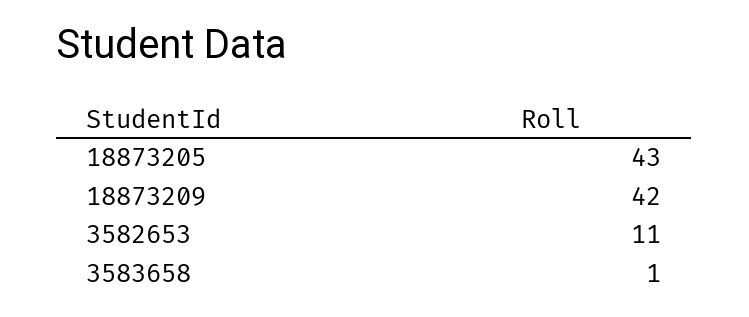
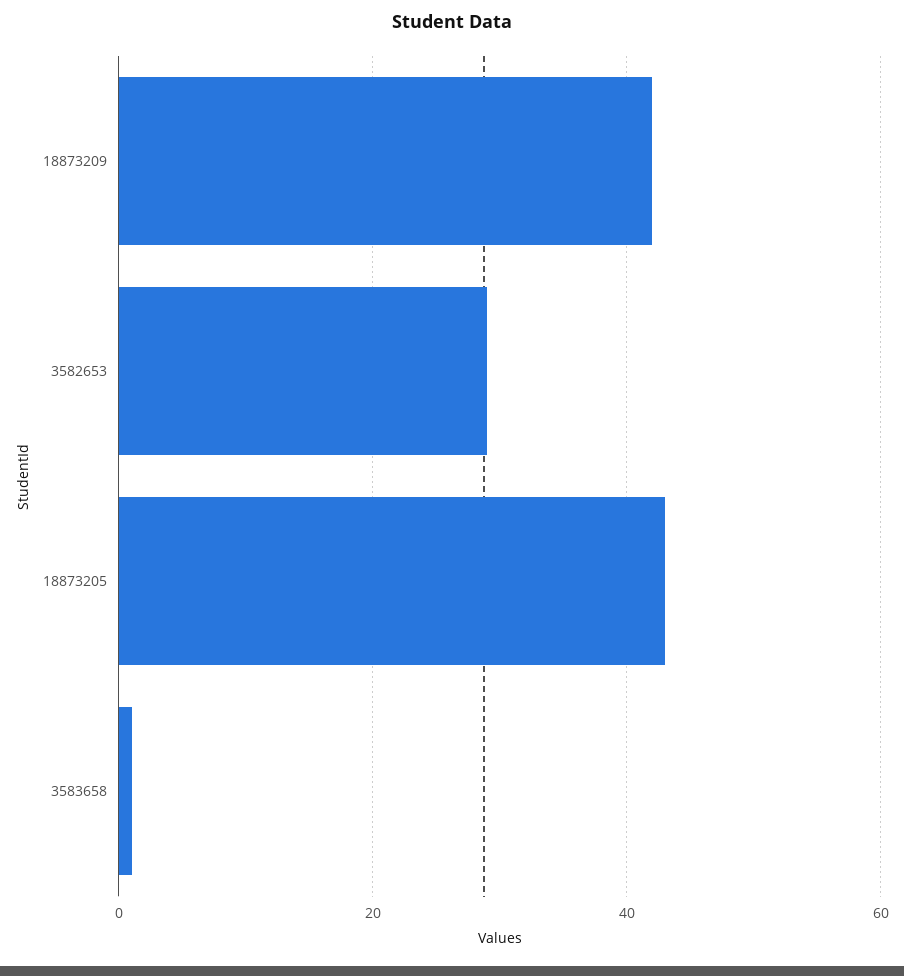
  {
    "18873205": 43,
    "18873209": 42,
-   "3582653": 11,
+   "3582653": 30,
    "3583658": 1
  }

